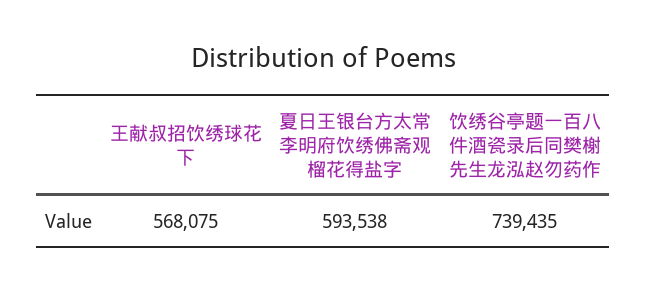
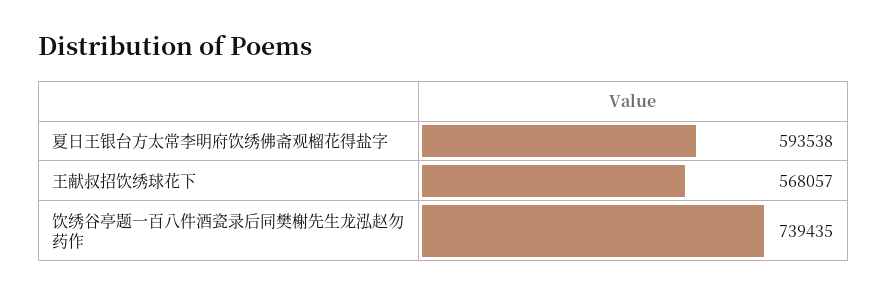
  {
-   "王献叔招饮绣球花下": 568075,
+   "王献叔招饮绣球花下": 568057,
    "夏日王银台方太常李明府饮绣佛斋观榴花得盐字": 593538,
    "饮绣谷亭题一百八件酒瓷录后同樊榭先生龙泓赵勿药作": 739435
  }

